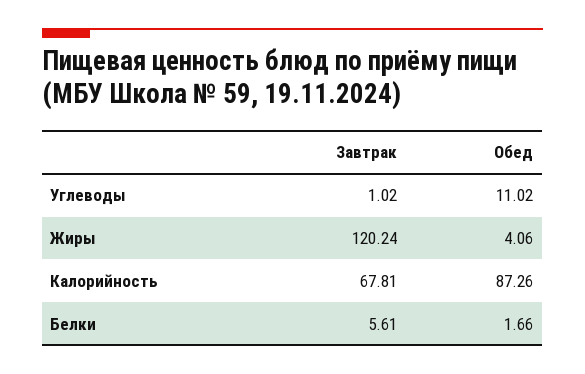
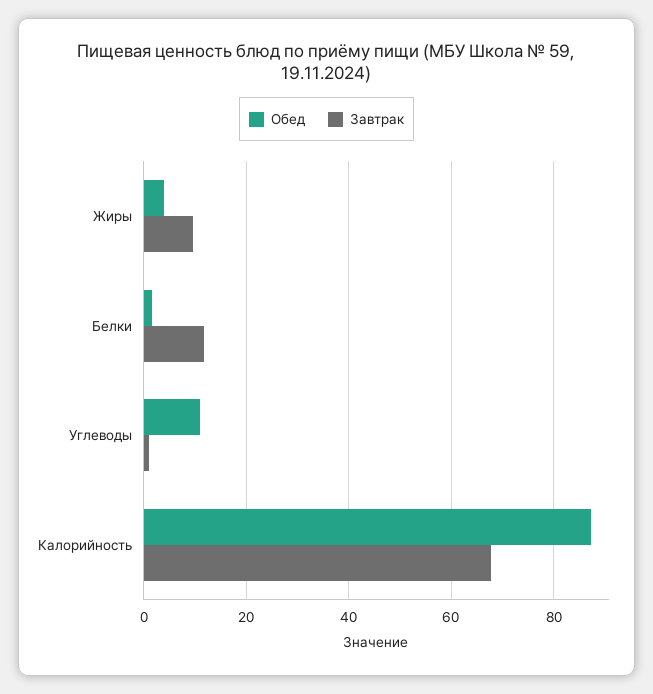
  {
    "Завтрак": {
      "Углеводы": 1.02,
-     "Жиры": 120.24,
+     "Жиры": 10,
      "Калорийность": 67.81,
-     "Белки": 5.61
+     "Белки": 12
    },
    "Обед": {
      "Углеводы": 11.02,
      "Жиры": 4.06,
      "Калорийность": 87.26,
      "Белки": 1.66
    }
  }

